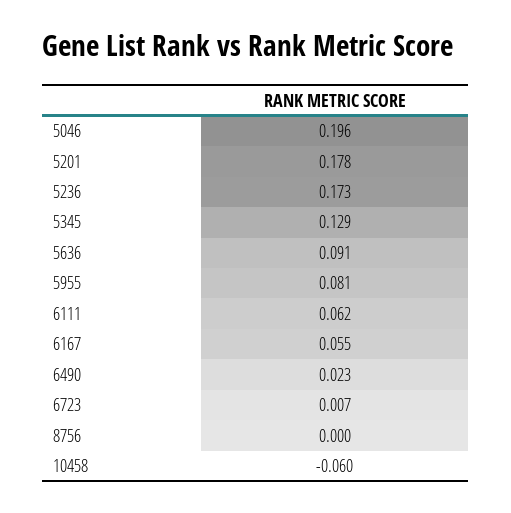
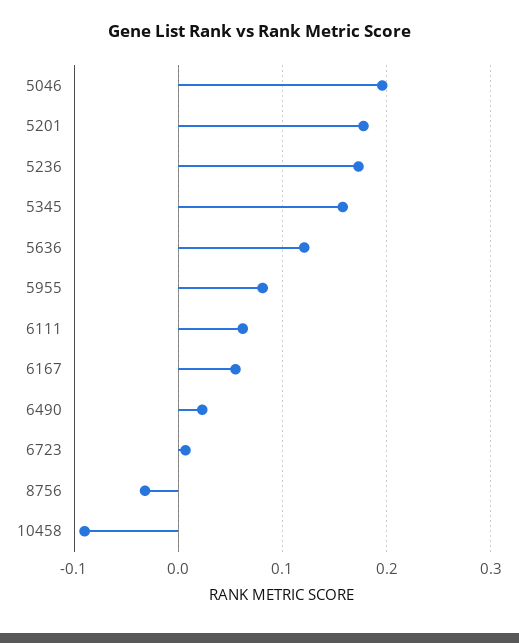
  {
    "5046": 0.196,
    "5201": 0.178,
    "5236": 0.173,
-   "5345": 0.129,
+   "5345": 0.16,
-   "5636": 0.091,
+   "5636": 0.12,
    "5955": 0.081,
    "6111": 0.062,
    "6167": 0.055,
    "6490": 0.023,
    "6723": 0.007,
-   "8756": 0,
+   "8756": -0.03,
-   "10458": -0.06
+   "10458": -0.09
  }

